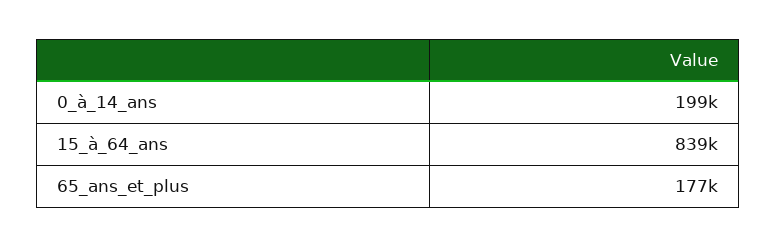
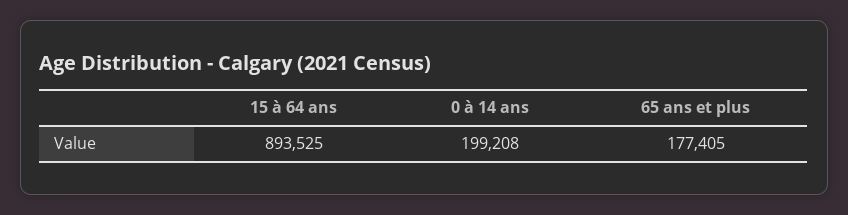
  {
    "0_à_14_ans": 199208,
-   "15_à_64_ans": 839000,
+   "15_à_64_ans": 893525,
    "65_ans_et_plus": 177405
  }

